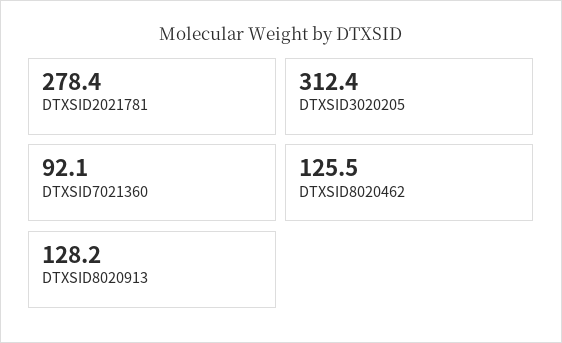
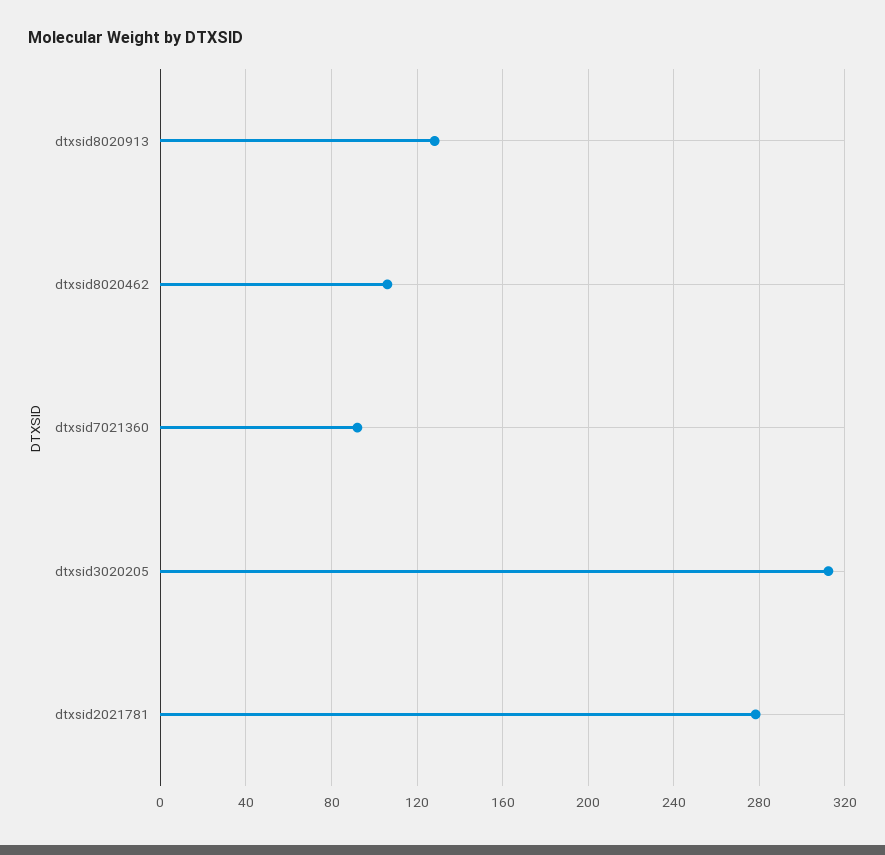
  {
    "DTXSID2021781": 278.4,
    "DTXSID3020205": 312.4,
    "DTXSID7021360": 92.1,
-   "DTXSID8020462": 125.5,
+   "DTXSID8020462": 105,
    "DTXSID8020913": 128.2
  }

